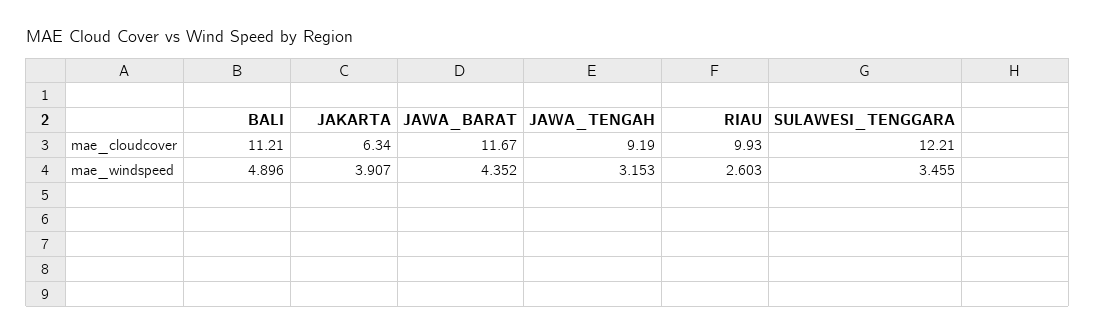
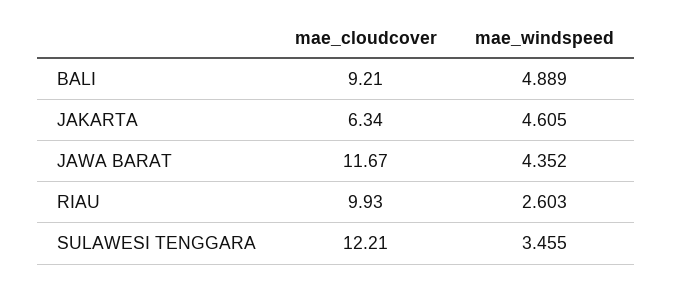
  {
    "BALI": {
-     "mae_cloudcover": 11.21,
+     "mae_cloudcover": 9.21,
-     "mae_windspeed": 4.896
+     "mae_windspeed": 4.889
    },
    "JAKARTA": {
      "mae_cloudcover": 6.34,
-     "mae_windspeed": 3.907
+     "mae_windspeed": 4.605
    },
    "JAWA_BARAT": {
      "mae_cloudcover": 11.67,
      "mae_windspeed": 4.352
    },
-   "JAWA_TENGAH": {
-     "mae_cloudcover": 9.19,
-     "mae_windspeed": 3.153
-   },
    "RIAU": {
      "mae_cloudcover": 9.93,
      "mae_windspeed": 2.603
    },
    "SULAWESI_TENGGARA": {
      "mae_cloudcover": 12.21,
      "mae_windspeed": 3.455
    }
  }

